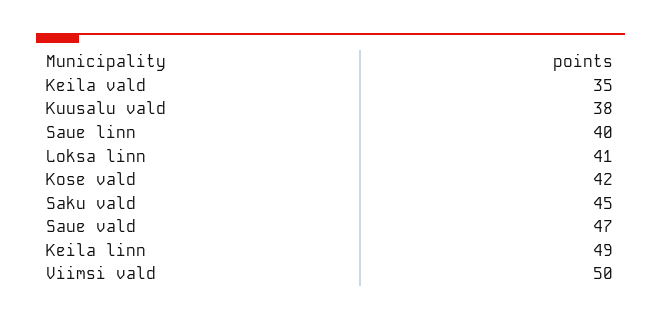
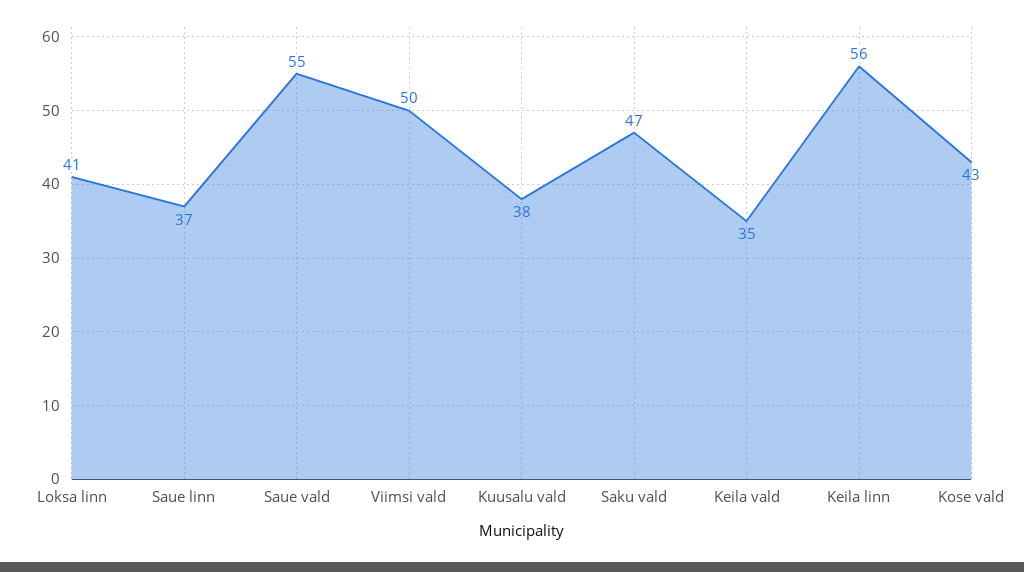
  {
    "Keila vald": 35,
    "Kuusalu vald": 38,
-   "Saue linn": 40,
+   "Saue linn": 37,
    "Loksa linn": 41,
-   "Kose vald": 42,
+   "Kose vald": 43,
-   "Saku vald": 45,
+   "Saku vald": 47,
-   "Saue vald": 47,
+   "Saue vald": 55,
-   "Keila linn": 49,
+   "Keila linn": 56,
    "Viimsi vald": 50
  }

